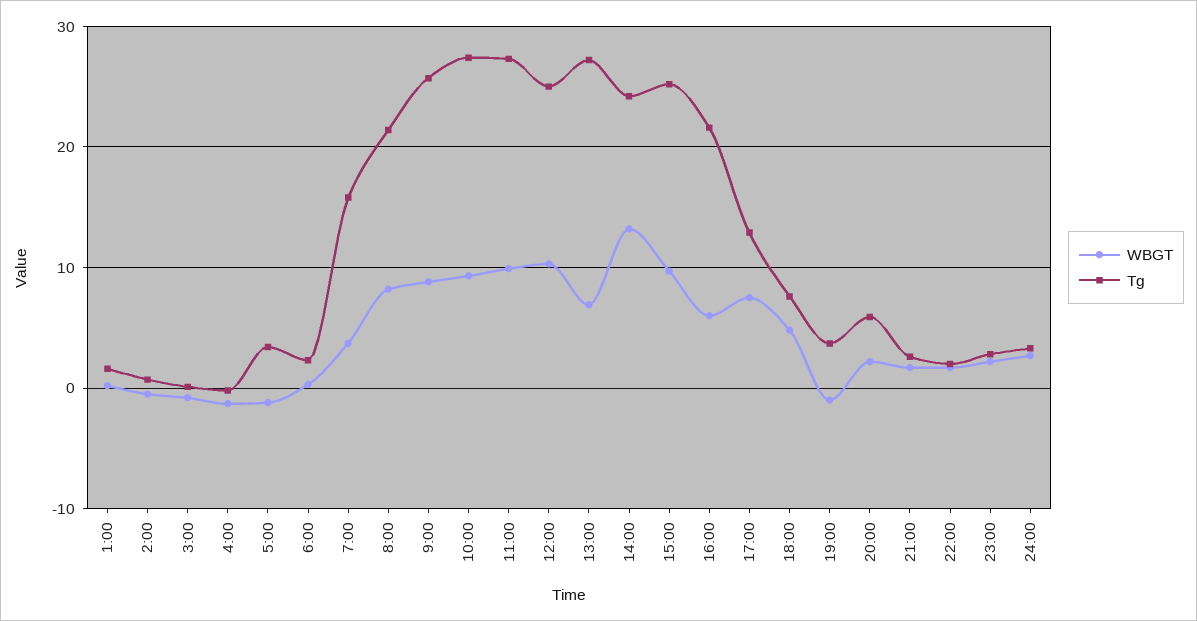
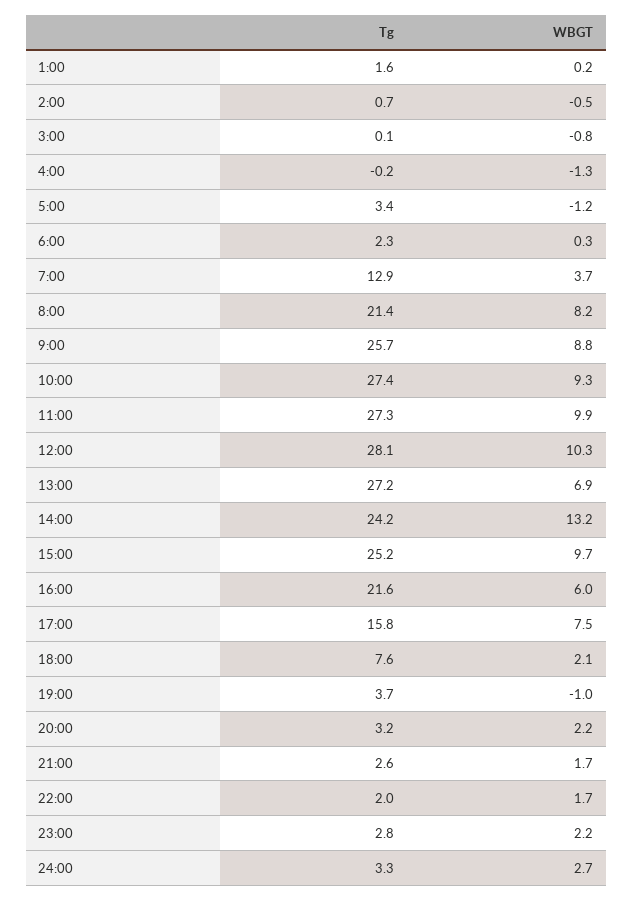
  {
    "WBGT": {
      "1:00": 0.2,
      "2:00": -0.5,
      "3:00": -0.8,
      "4:00": -1.3,
      "5:00": -1.2,
      "6:00": 0.3,
      "7:00": 3.7,
      "8:00": 8.2,
      "9:00": 8.8,
      "10:00": 9.3,
      "11:00": 9.9,
      "12:00": 10.3,
      "13:00": 6.9,
      "14:00": 13.2,
      "15:00": 9.7,
      "16:00": 6,
      "17:00": 7.5,
-     "18:00": 5,
+     "18:00": 2.1,
      "19:00": -1,
      "20:00": 2.2,
      "21:00": 1.7,
      "22:00": 1.7,
      "23:00": 2.2,
      "24:00": 2.7
    },
    "Tg": {
      "1:00": 1.6,
      "2:00": 0.7,
      "3:00": 0.1,
      "4:00": -0.2,
      "5:00": 3.4,
      "6:00": 2.3,
-     "7:00": 16,
+     "7:00": 12.9,
      "8:00": 21.4,
      "9:00": 25.7,
      "10:00": 27.4,
      "11:00": 27.3,
-     "12:00": 25,
+     "12:00": 28.1,
      "13:00": 27.2,
      "14:00": 24.2,
      "15:00": 25.2,
      "16:00": 21.6,
-     "17:00": 13,
+     "17:00": 15.8,
      "18:00": 7.6,
      "19:00": 3.7,
-     "20:00": 6,
+     "20:00": 3.2,
      "21:00": 2.6,
      "22:00": 2,
      "23:00": 2.8,
      "24:00": 3.3
    }
  }

